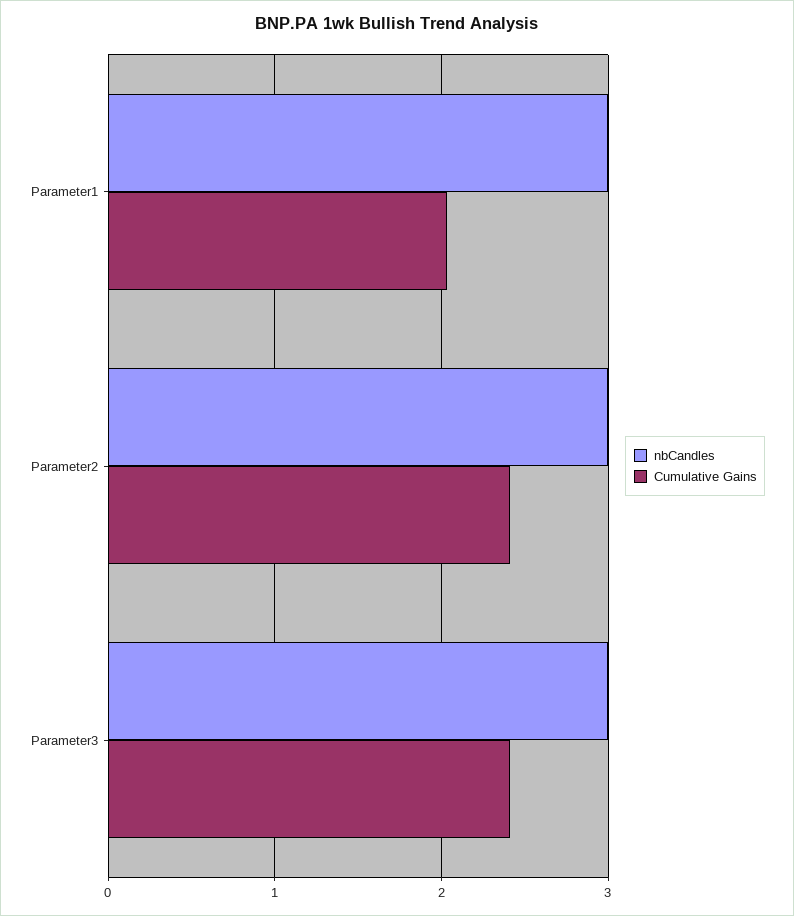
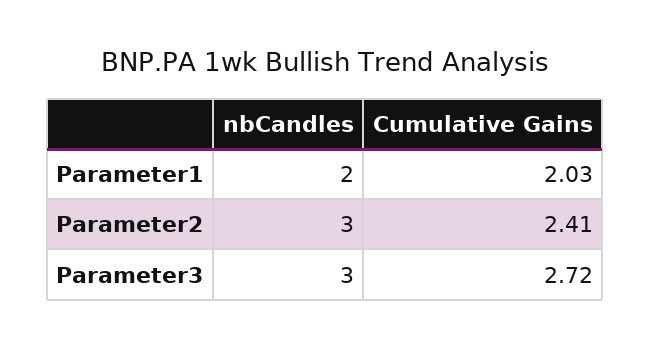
  {
    "nbCandles": {
-     "Parameter1": 3,
+     "Parameter1": 2,
      "Parameter2": 3,
      "Parameter3": 3
    },
    "Cumulative Gains": {
      "Parameter1": 2.03,
      "Parameter2": 2.41,
-     "Parameter3": 2.4
+     "Parameter3": 2.72
    }
  }

